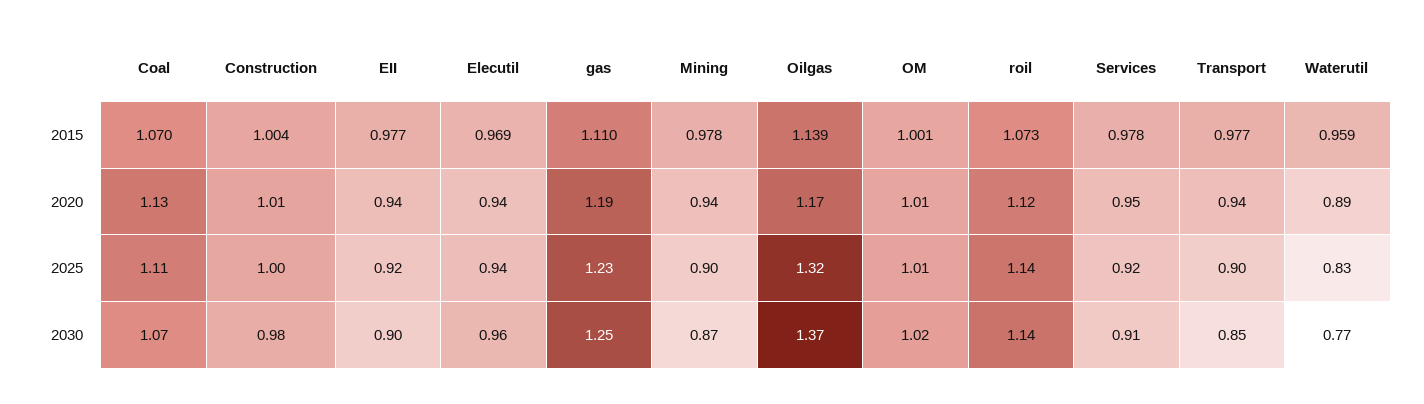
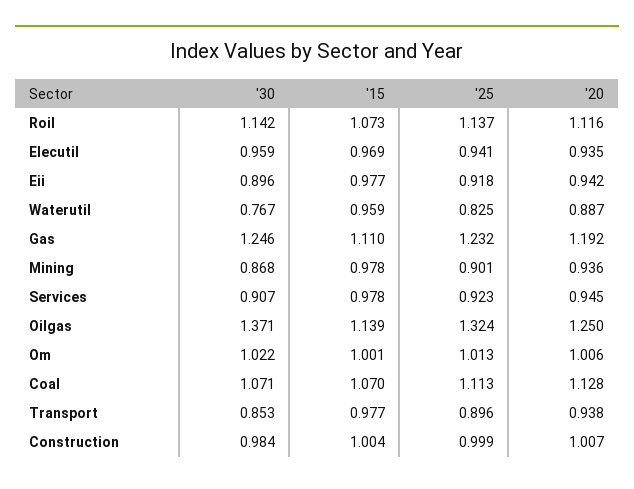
  {
    "Coal": {
      "2015": 1.07,
      "2020": 1.128,
      "2025": 1.113,
      "2030": 1.071
    },
    "Construction": {
      "2015": 1.004,
      "2020": 1.007,
      "2025": 0.999,
      "2030": 0.984
    },
    "EII": {
      "2015": 0.977,
      "2020": 0.942,
      "2025": 0.918,
      "2030": 0.896
    },
    "Elecutil": {
      "2015": 0.969,
      "2020": 0.935,
      "2025": 0.941,
      "2030": 0.959
    },
    "gas": {
      "2015": 1.11,
      "2020": 1.192,
      "2025": 1.232,
      "2030": 1.246
    },
    "Mining": {
      "2015": 0.978,
      "2020": 0.936,
      "2025": 0.901,
      "2030": 0.868
    },
    "Oilgas": {
      "2015": 1.139,
-     "2020": 1.17,
+     "2020": 1.25,
      "2025": 1.324,
      "2030": 1.371
    },
    "OM": {
      "2015": 1.001,
      "2020": 1.006,
      "2025": 1.013,
      "2030": 1.022
    },
    "roil": {
      "2015": 1.073,
      "2020": 1.116,
      "2025": 1.137,
      "2030": 1.142
    },
    "Services": {
      "2015": 0.978,
      "2020": 0.945,
      "2025": 0.923,
      "2030": 0.907
    },
    "Transport": {
      "2015": 0.977,
      "2020": 0.938,
      "2025": 0.896,
      "2030": 0.853
    },
    "Waterutil": {
      "2015": 0.959,
      "2020": 0.887,
      "2025": 0.825,
      "2030": 0.767
    }
  }

